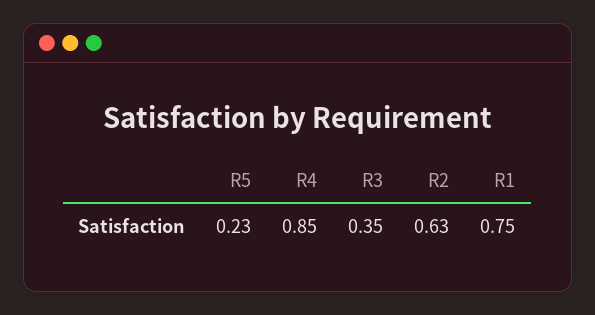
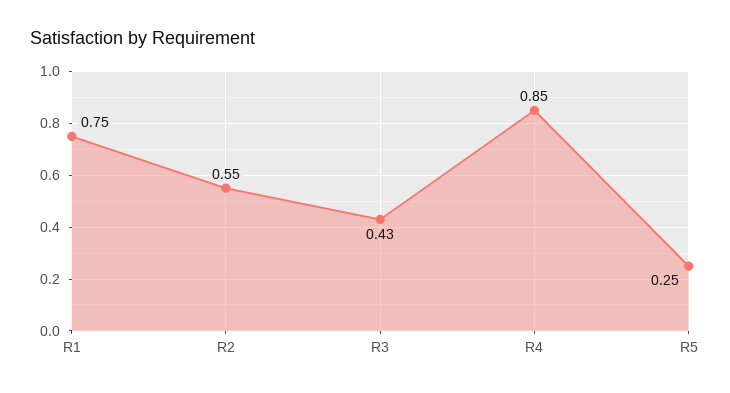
  {
-   "R5": 0.23,
+   "R5": 0.25,
    "R4": 0.85,
-   "R3": 0.35,
+   "R3": 0.43,
-   "R2": 0.63,
+   "R2": 0.55,
    "R1": 0.75
  }

